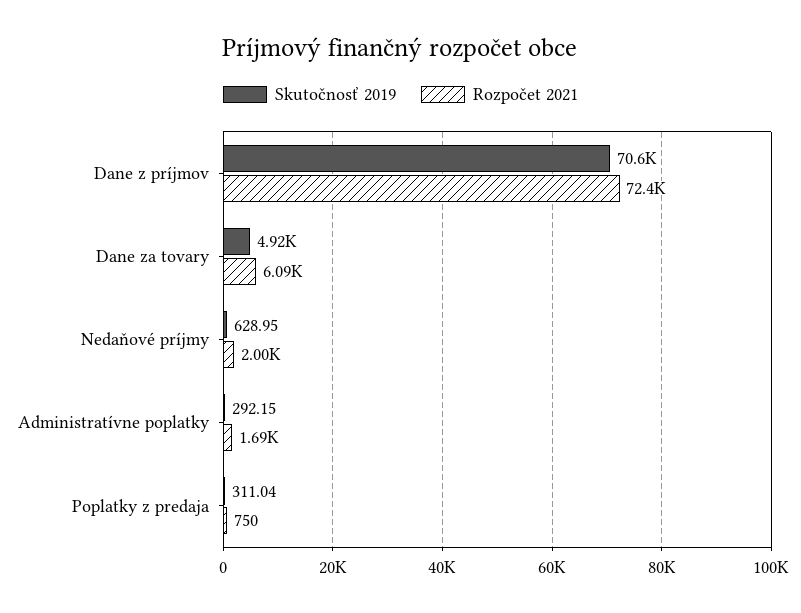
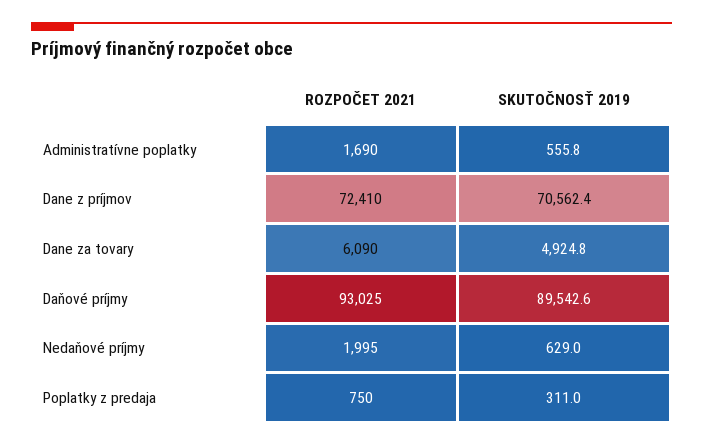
  {
    "Skutočnosť 2019": {
      "Dane z príjmov": 70562.4,
      "Dane za tovary": 4924.8,
      "Nedaňové príjmy": 628.95,
-     "Administratívne poplatky": 292.15,
+     "Administratívne poplatky": 555.8,
-     "Poplatky z predaja": 311.04
+     "Poplatky z predaja": 311.04,
+     "Daňové príjmy": 89542.6
    },
    "Rozpočet 2021": {
      "Dane z príjmov": 72410,
      "Dane za tovary": 6090,
      "Nedaňové príjmy": 1995,
      "Administratívne poplatky": 1690,
-     "Poplatky z predaja": 750
+     "Poplatky z predaja": 750,
+     "Daňové príjmy": 93025
    }
  }

